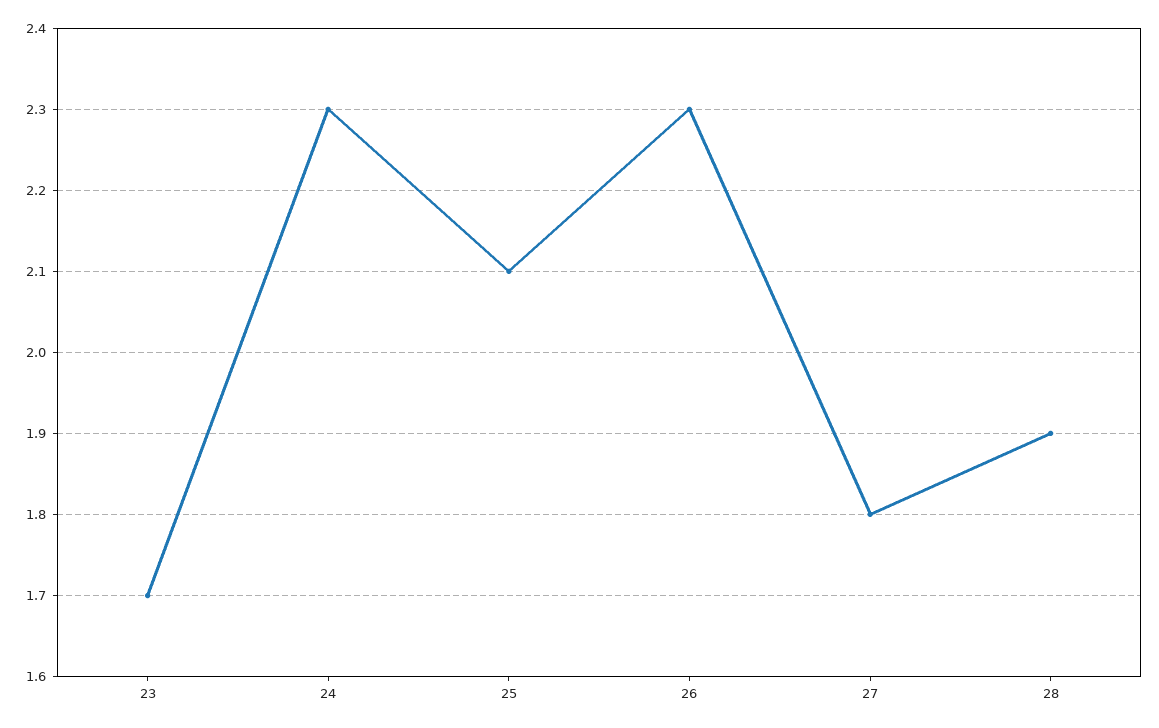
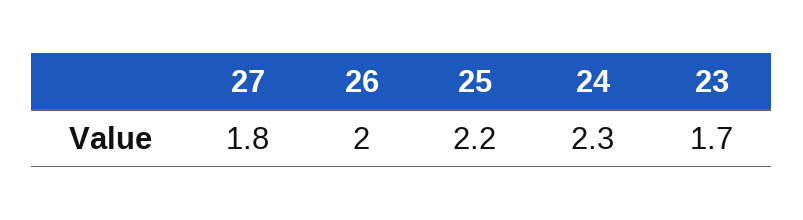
  {
    "23": 1.7,
    "24": 2.3,
-   "25": 2.1,
+   "25": 2.2,
-   "26": 2.3,
+   "26": 2,
-   "27": 1.8,
+   "27": 1.8
-   "28": 1.9
  }

